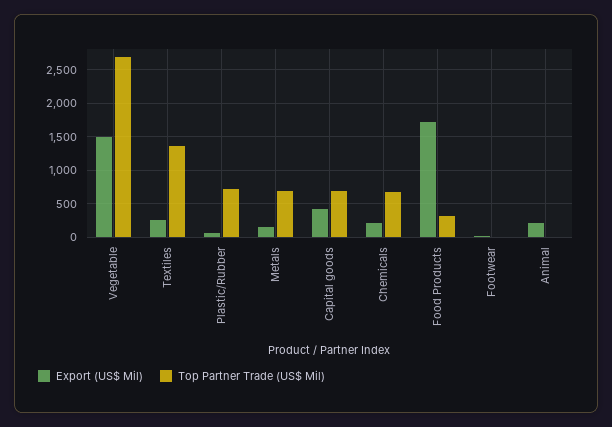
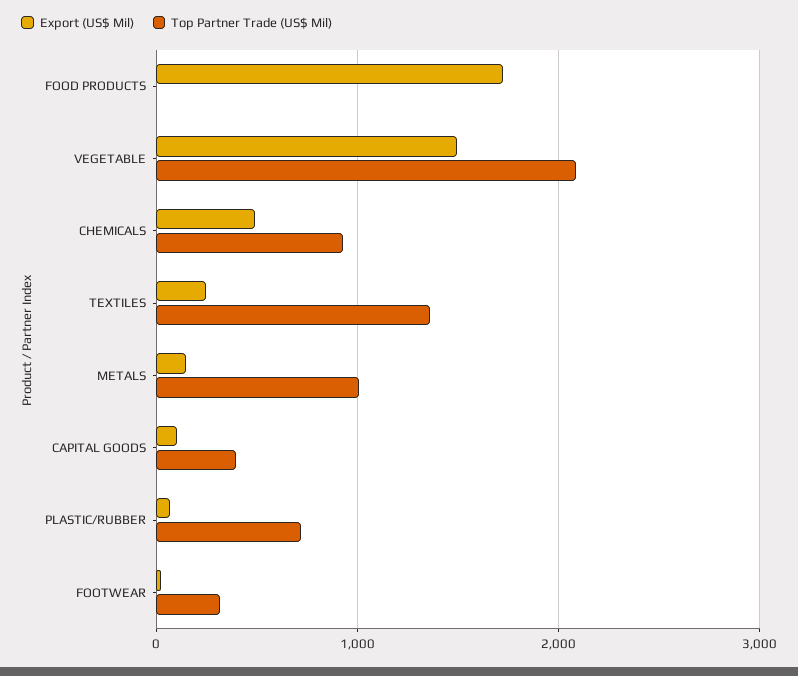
  {
    "Export (US$ Mil)": {
      "Vegetable": 1500,
      "Textiles": 200,
      "Plastic/Rubber": 100,
      "Metals": 100,
-     "Capital goods": 400,
+     "Capital goods": 100,
-     "Chemicals": 200,
+     "Chemicals": 500,
      "Food Products": 1700,
-     "Footwear": 0,
+     "Footwear": 0
-     "Animal": 200
    },
    "Top Partner Trade (US$ Mil)": {
-     "Vegetable": 2700,
+     "Vegetable": 2100,
      "Textiles": 1400,
      "Plastic/Rubber": 700,
-     "Metals": 700,
+     "Metals": 1000,
-     "Capital goods": 700,
+     "Capital goods": 400,
-     "Chemicals": 700,
+     "Chemicals": 900,
-     "Food Products": 300,
+     "Food Products": 0,
-     "Footwear": 0,
+     "Footwear": 300
-     "Animal": 0
    }
  }

